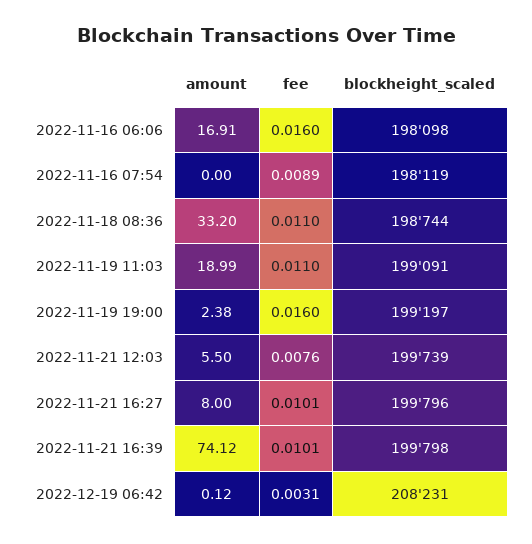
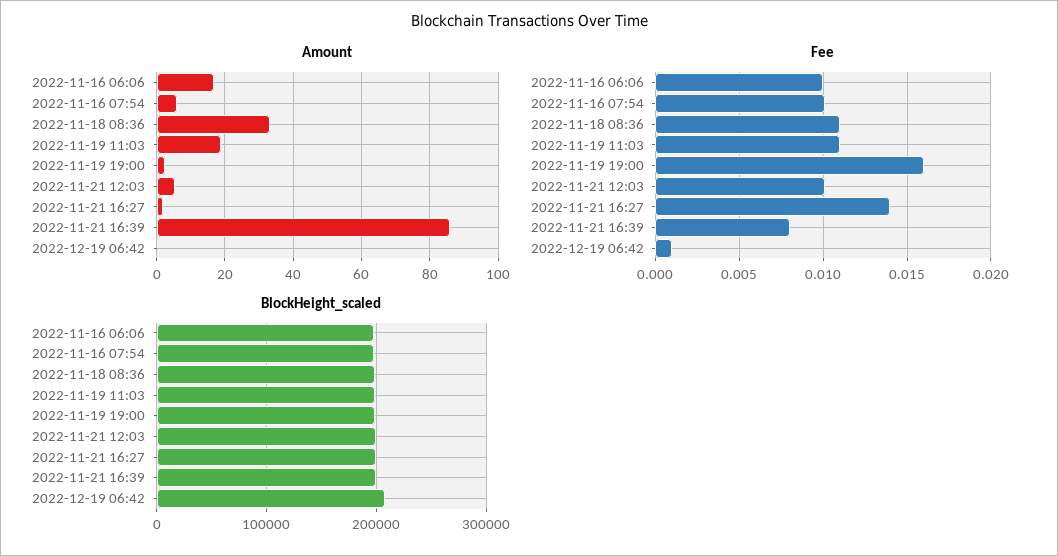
  {
    "amount": {
      "2022-11-16 06:06": 16.91,
-     "2022-11-16 07:54": 0,
+     "2022-11-16 07:54": 6,
      "2022-11-18 08:36": 33.2,
      "2022-11-19 11:03": 18.99,
      "2022-11-19 19:00": 2.38,
      "2022-11-21 12:03": 5.5,
-     "2022-11-21 16:27": 8,
+     "2022-11-21 16:27": 2,
-     "2022-11-21 16:39": 74.12,
+     "2022-11-21 16:39": 86,
      "2022-12-19 06:42": 0.12
    },
    "fee": {
-     "2022-11-16 06:06": 0.016,
+     "2022-11-16 06:06": 0.01,
-     "2022-11-16 07:54": 0.0089,
+     "2022-11-16 07:54": 0.01,
      "2022-11-18 08:36": 0.011,
      "2022-11-19 11:03": 0.011,
      "2022-11-19 19:00": 0.016,
-     "2022-11-21 12:03": 0.0076,
+     "2022-11-21 12:03": 0.01,
-     "2022-11-21 16:27": 0.0101,
+     "2022-11-21 16:27": 0.014,
-     "2022-11-21 16:39": 0.0101,
+     "2022-11-21 16:39": 0.008,
-     "2022-12-19 06:42": 0.0031
+     "2022-12-19 06:42": 0.001
    },
    "blockheight_scaled": {
      "2022-11-16 06:06": 198098,
      "2022-11-16 07:54": 198119,
      "2022-11-18 08:36": 198744,
      "2022-11-19 11:03": 199091,
      "2022-11-19 19:00": 199197,
      "2022-11-21 12:03": 199739,
      "2022-11-21 16:27": 199796,
      "2022-11-21 16:39": 199798,
      "2022-12-19 06:42": 208231
    }
  }

